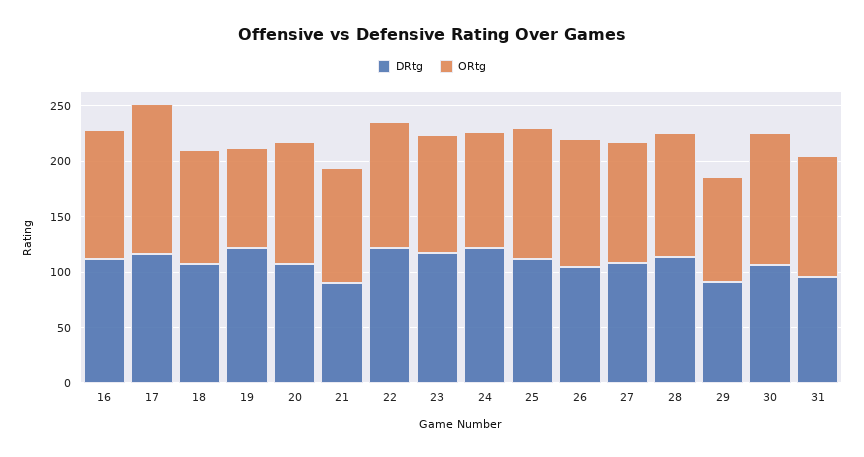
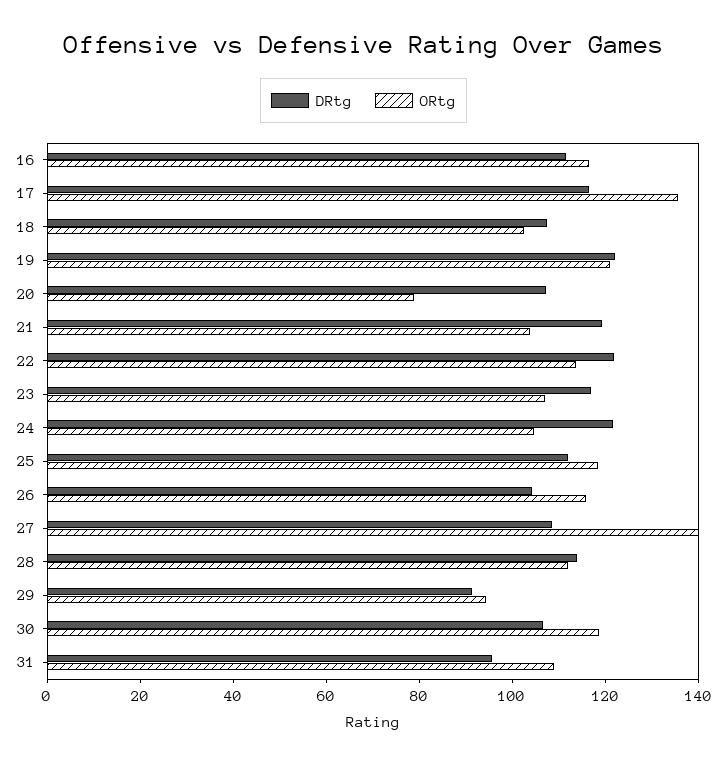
  {
    "DRtg": {
      "16": 110,
      "17": 115,
      "18": 110,
      "19": 120,
      "20": 105,
-     "21": 90,
+     "21": 120,
      "22": 120,
      "23": 115,
      "24": 120,
      "25": 110,
      "26": 105,
      "27": 110,
      "28": 115,
      "29": 90,
      "30": 105,
      "31": 95
    },
    "ORtg": {
      "16": 115,
      "17": 135,
      "18": 105,
-     "19": 90,
+     "19": 120,
-     "20": 110,
+     "20": 80,
      "21": 105,
      "22": 115,
      "23": 105,
      "24": 105,
      "25": 120,
      "26": 115,
-     "27": 110,
+     "27": 140,
      "28": 110,
      "29": 95,
      "30": 120,
      "31": 110
    }
  }

